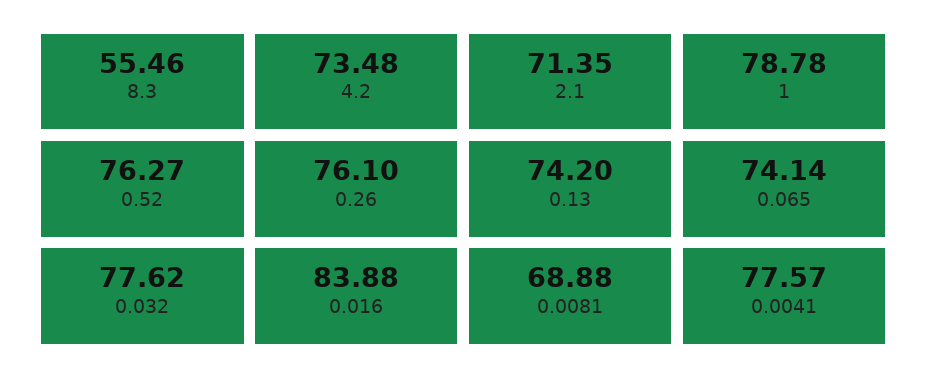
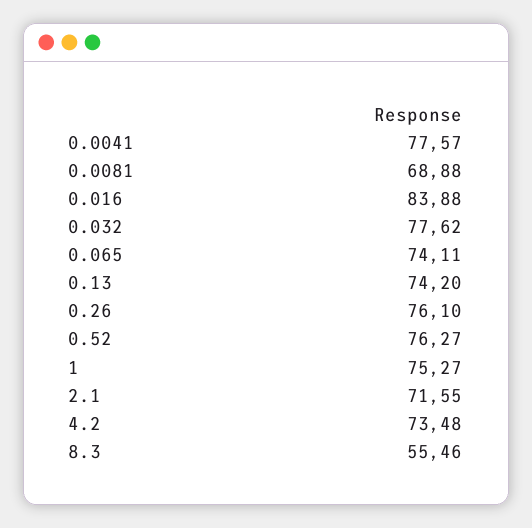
  {
    "8.3": 55.46,
    "4.2": 73.48,
-   "2.1": 71.35,
+   "2.1": 71.55,
-   "1": 78.78,
+   "1": 75.27,
    "0.52": 76.27,
    "0.26": 76.1,
    "0.13": 74.2,
-   "0.065": 74.14,
+   "0.065": 74.11,
    "0.032": 77.62,
    "0.016": 83.88,
    "0.0081": 68.88,
    "0.0041": 77.57
  }

